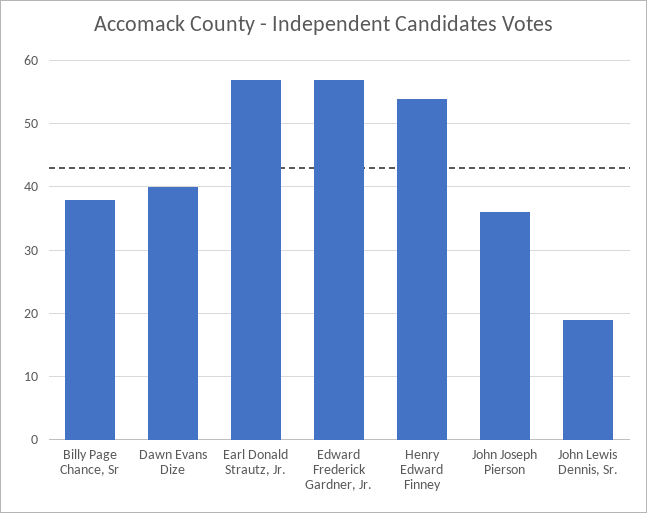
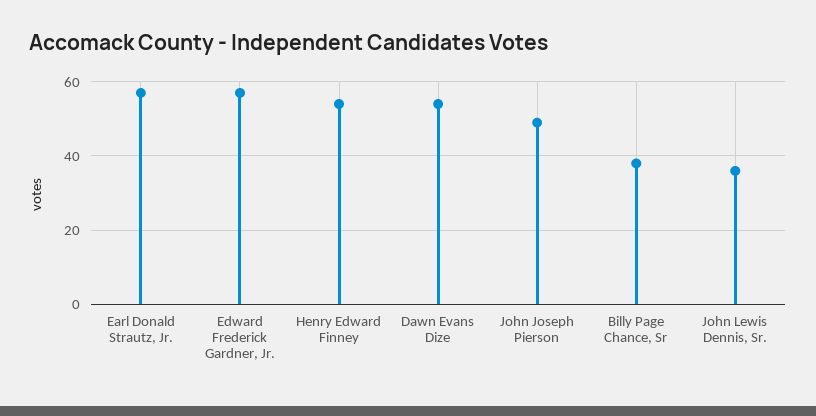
  {
    "Billy Page Chance, Sr": 38,
-   "Dawn Evans Dize": 40,
+   "Dawn Evans Dize": 55,
    "Earl Donald Strautz, Jr.": 57,
    "Edward Frederick Gardner, Jr.": 57,
    "Henry Edward Finney": 54,
-   "John Joseph Pierson": 36,
+   "John Joseph Pierson": 50,
-   "John Lewis Dennis, Sr.": 19
+   "John Lewis Dennis, Sr.": 35
  }

